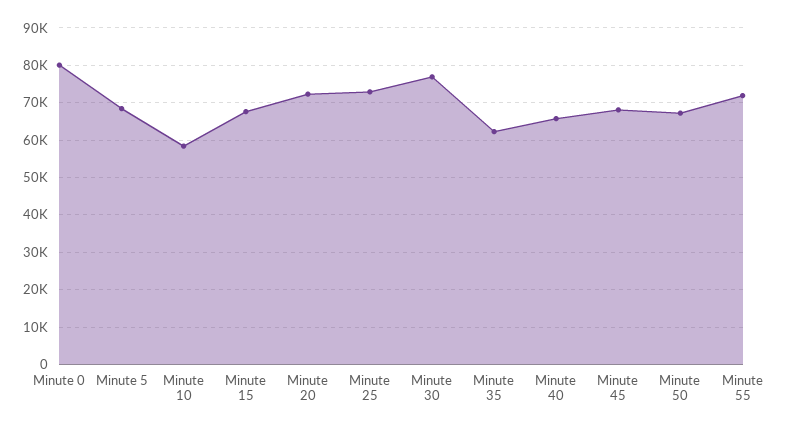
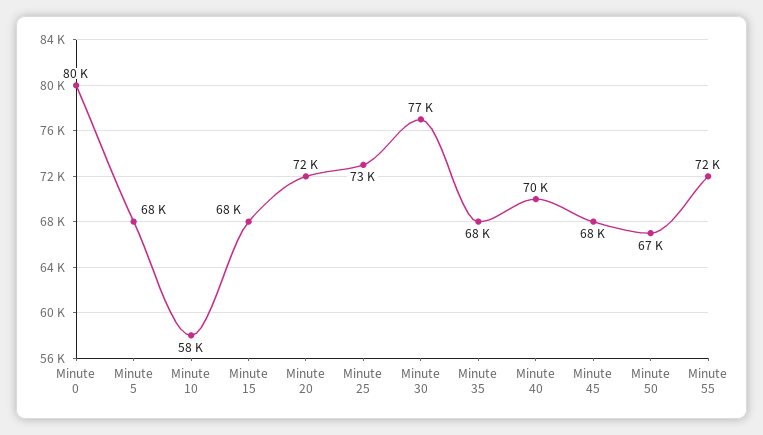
  {
    "Minute 0": 80000,
    "Minute 5": 68000,
    "Minute 10": 58000,
    "Minute 15": 68000,
    "Minute 20": 72000,
    "Minute 25": 73000,
    "Minute 30": 77000,
-   "Minute 35": 62000,
+   "Minute 35": 68000,
-   "Minute 40": 66000,
+   "Minute 40": 70000,
    "Minute 45": 68000,
    "Minute 50": 67000,
    "Minute 55": 72000
  }

